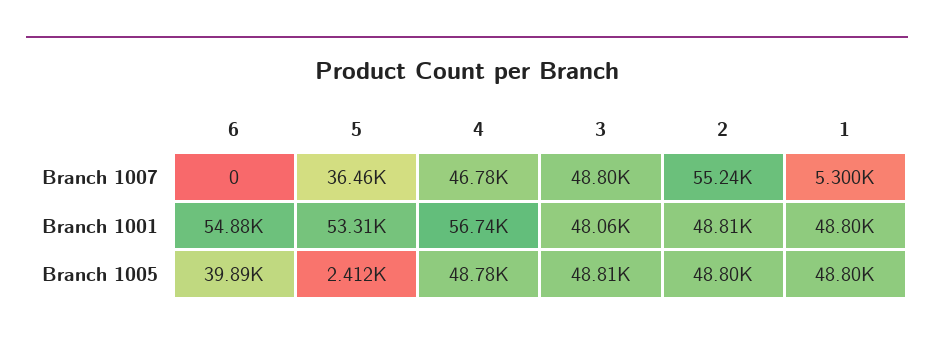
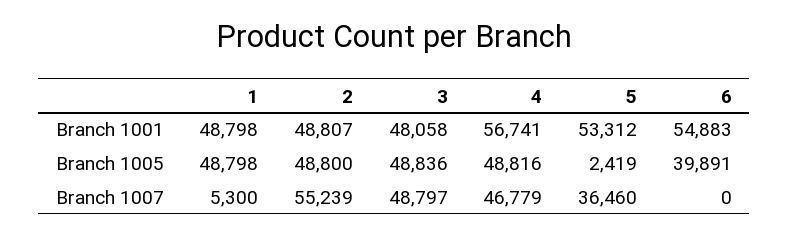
  {
    "6": {
      "Branch 1007": 0,
      "Branch 1001": 54883,
      "Branch 1005": 39891
    },
    "5": {
      "Branch 1007": 36460,
      "Branch 1001": 53312,
-     "Branch 1005": 2412
+     "Branch 1005": 2419
    },
    "4": {
      "Branch 1007": 46779,
      "Branch 1001": 56741,
-     "Branch 1005": 48780
+     "Branch 1005": 48816
    },
    "3": {
      "Branch 1007": 48797,
      "Branch 1001": 48058,
-     "Branch 1005": 48810
+     "Branch 1005": 48836
    },
    "2": {
      "Branch 1007": 55239,
      "Branch 1001": 48807,
      "Branch 1005": 48800
    },
    "1": {
      "Branch 1007": 5300,
      "Branch 1001": 48798,
      "Branch 1005": 48798
    }
  }

